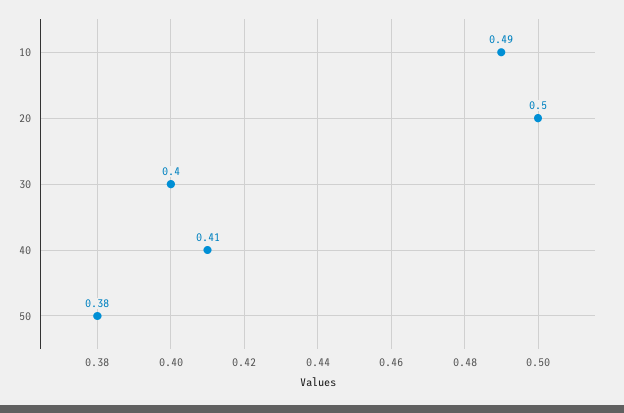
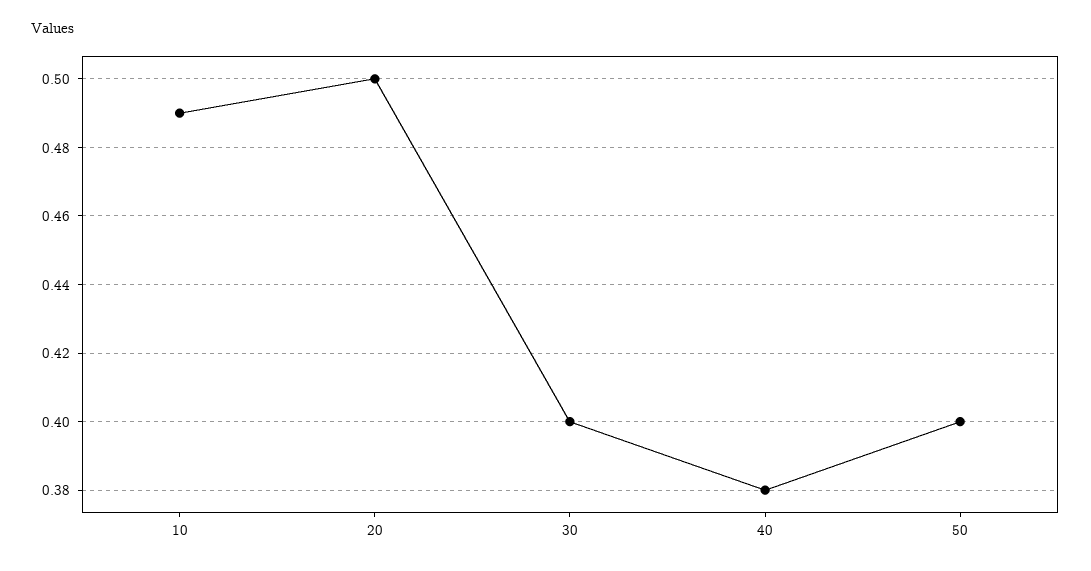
  {
    "10": 0.49,
    "20": 0.5,
    "30": 0.4,
-   "40": 0.41,
+   "40": 0.38,
-   "50": 0.38
+   "50": 0.4
  }

